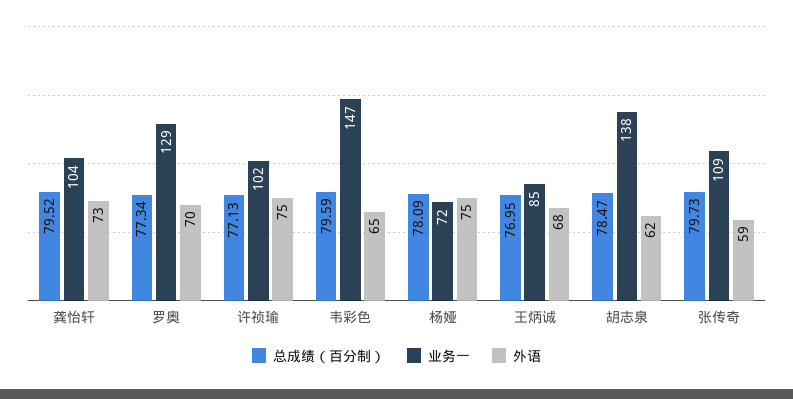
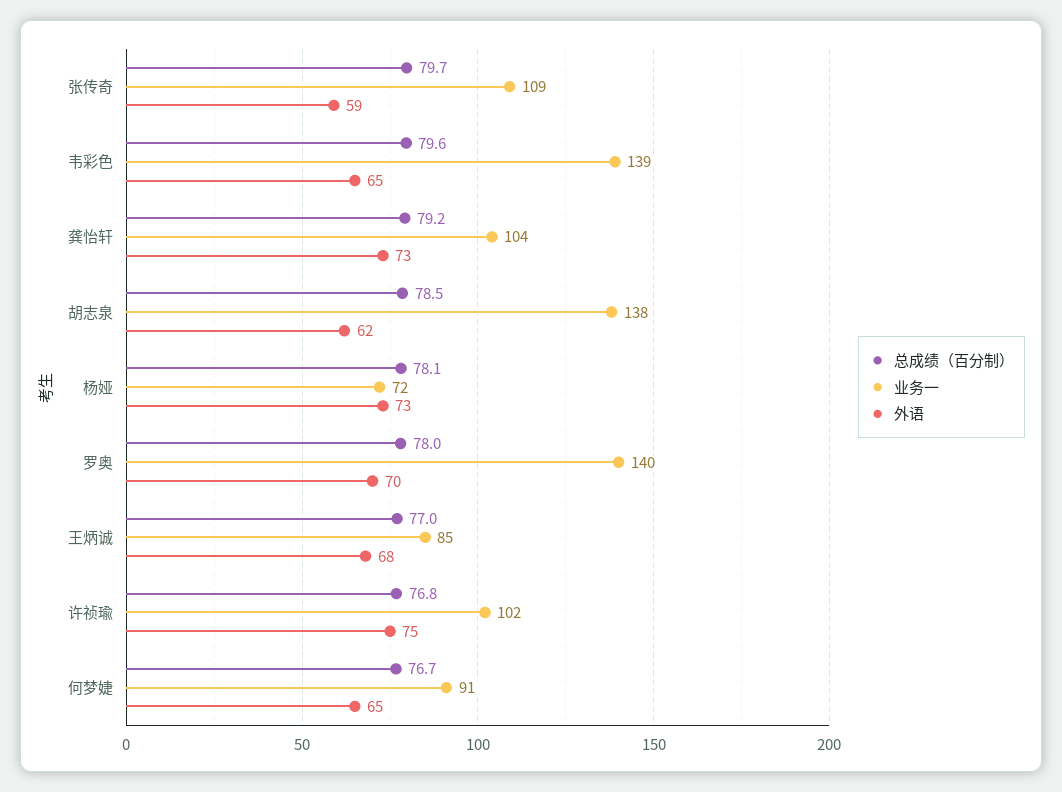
  {
    "总成绩（百分制）": {
-     "龚怡轩": 79.52,
+     "龚怡轩": 79.2,
-     "罗奥": 77.34,
+     "罗奥": 78,
-     "许祯瑜": 77.13,
+     "许祯瑜": 76.8,
      "韦彩色": 79.59,
      "杨娅": 78.09,
      "王炳诚": 76.95,
      "胡志泉": 78.47,
-     "张传奇": 79.73
+     "张传奇": 79.73,
+     "何梦婕": 76.7
    },
    "业务一": {
      "龚怡轩": 104,
-     "罗奥": 129,
+     "罗奥": 140,
      "许祯瑜": 102,
-     "韦彩色": 147,
+     "韦彩色": 139,
      "杨娅": 72,
      "王炳诚": 85,
      "胡志泉": 138,
-     "张传奇": 109
+     "张传奇": 109,
+     "何梦婕": 91
    },
    "外语": {
      "龚怡轩": 73,
      "罗奥": 70,
      "许祯瑜": 75,
      "韦彩色": 65,
-     "杨娅": 75,
+     "杨娅": 73,
      "王炳诚": 68,
      "胡志泉": 62,
-     "张传奇": 59
+     "张传奇": 59,
+     "何梦婕": 65
    }
  }

